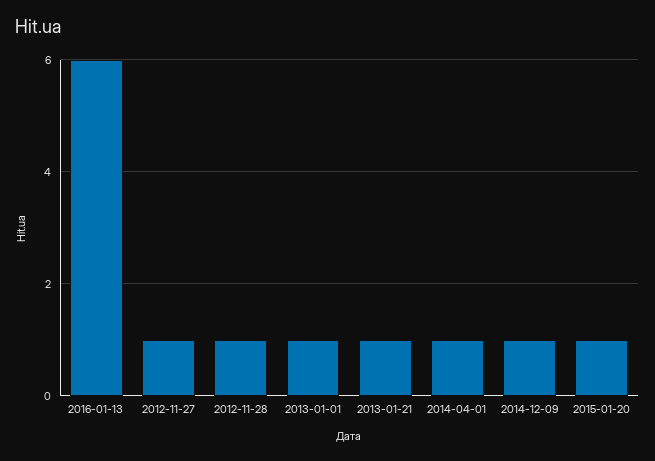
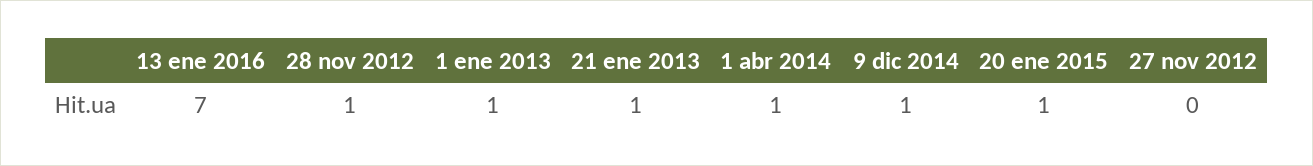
  {
-   "2016-01-13": 6,
+   "2016-01-13": 7,
-   "2012-11-27": 1,
+   "2012-11-27": 0,
    "2012-11-28": 1,
    "2013-01-01": 1,
    "2013-01-21": 1,
    "2014-04-01": 1,
    "2014-12-09": 1,
    "2015-01-20": 1
  }

